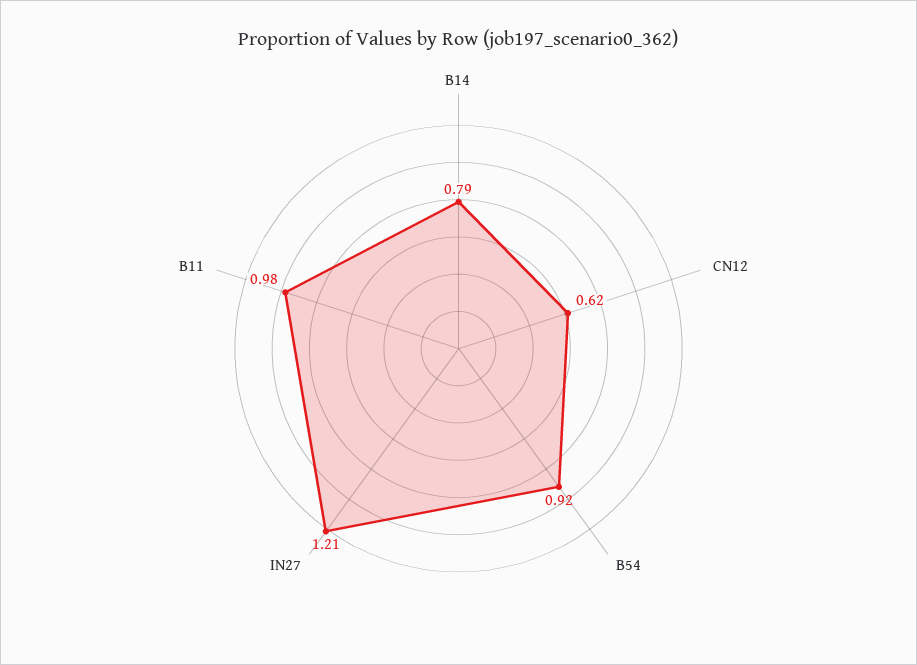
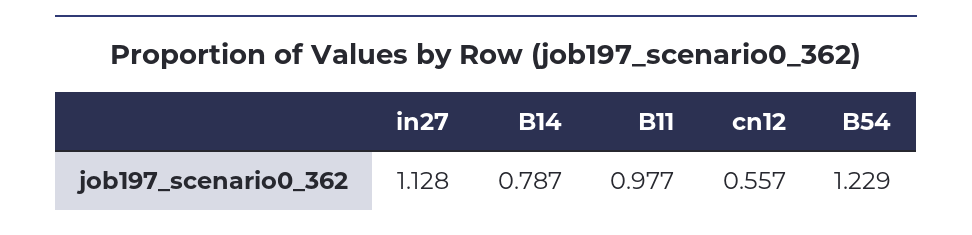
  {
    "B14": 0.787,
-   "CN12": 0.62,
+   "CN12": 0.557,
-   "B54": 0.92,
+   "B54": 1.229,
-   "IN27": 1.21,
+   "IN27": 1.128,
    "B11": 0.977
  }

